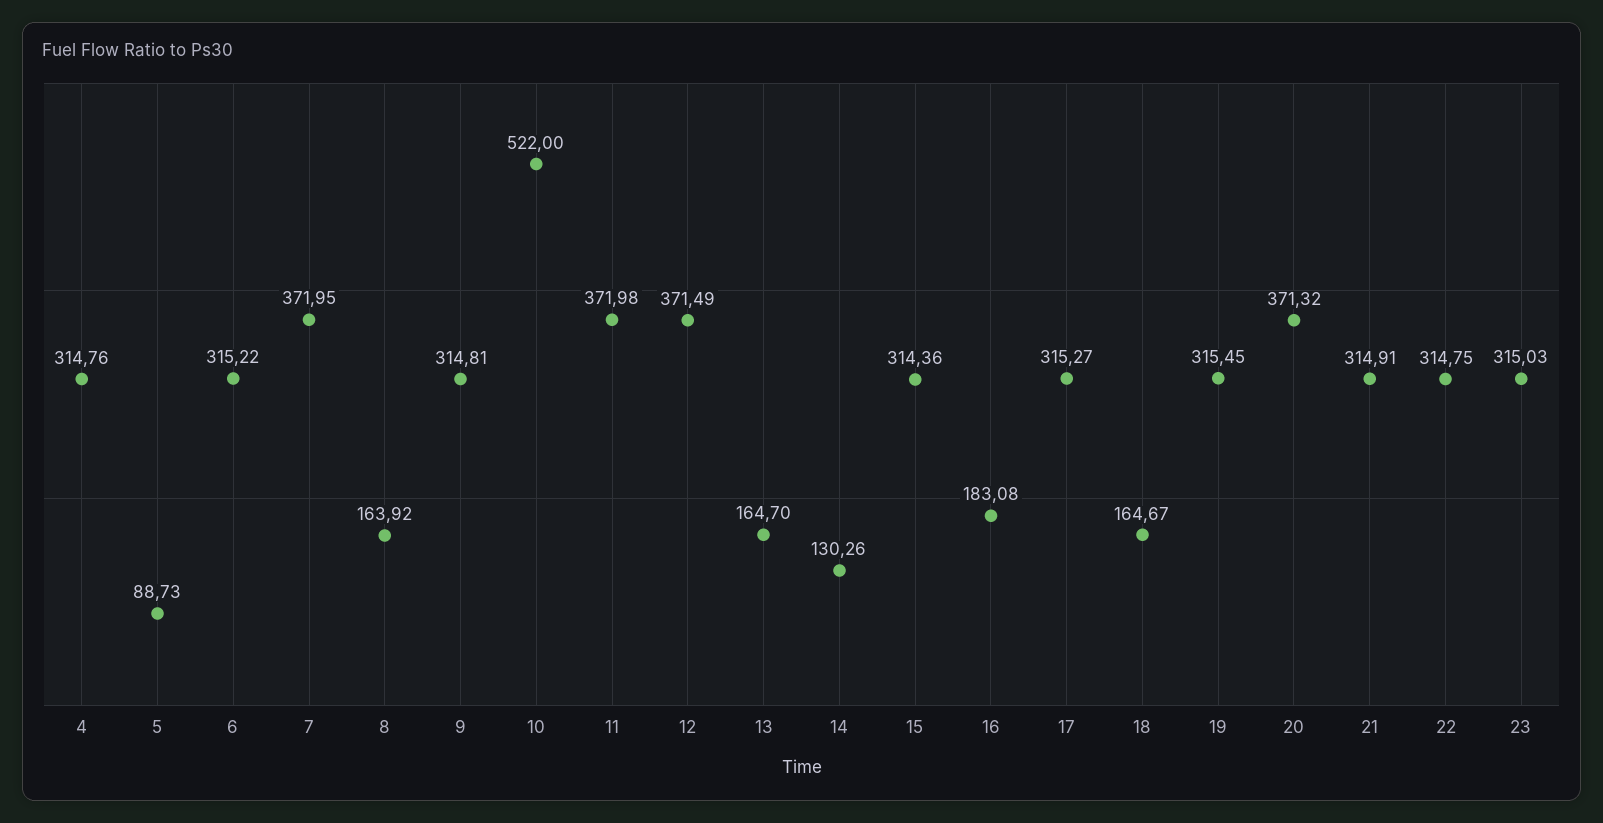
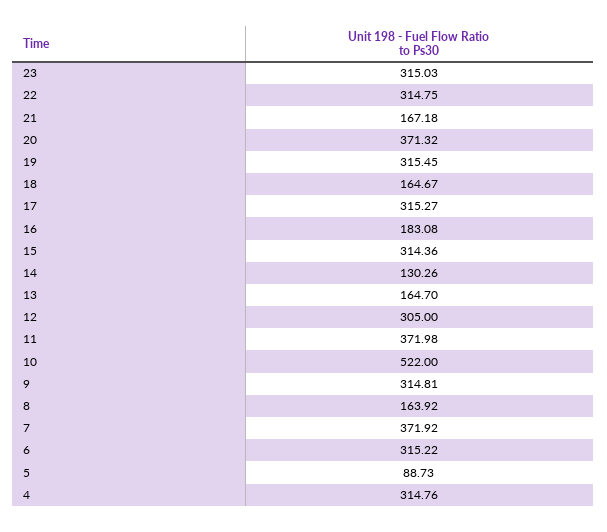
  {
    "4": 314.76,
    "5": 88.73,
    "6": 315.22,
-   "7": 371.95,
+   "7": 371.92,
    "8": 163.92,
    "9": 314.81,
    "10": 522,
    "11": 371.98,
-   "12": 371.49,
+   "12": 305,
    "13": 164.7,
    "14": 130.26,
    "15": 314.36,
    "16": 183.08,
    "17": 315.27,
    "18": 164.67,
    "19": 315.45,
    "20": 371.32,
-   "21": 314.91,
+   "21": 167.18,
    "22": 314.75,
    "23": 315.03
  }

